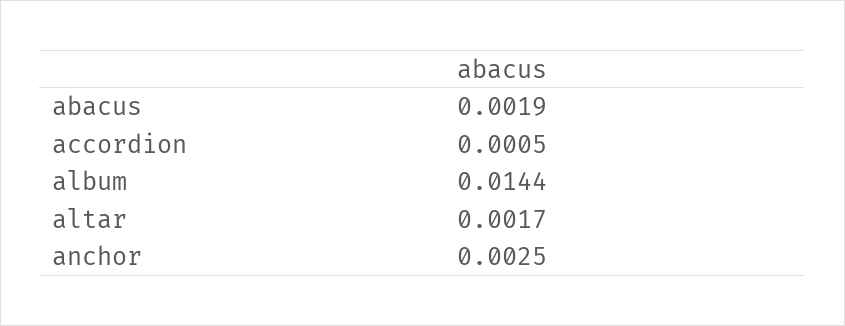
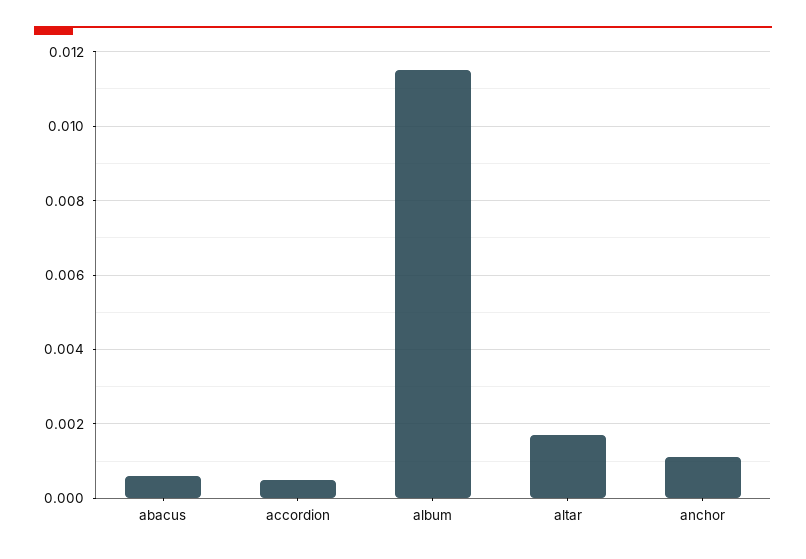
  {
-   "abacus": 0.0019,
+   "abacus": 0.0005,
    "accordion": 0.0005,
-   "album": 0.0144,
+   "album": 0.0115,
    "altar": 0.0017,
-   "anchor": 0.0025
+   "anchor": 0.001
  }

